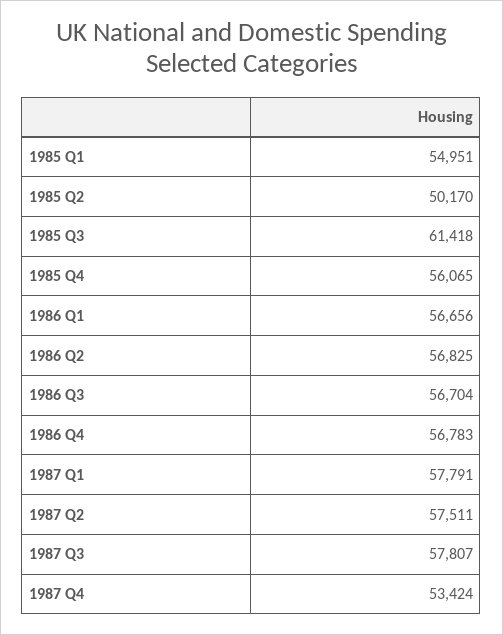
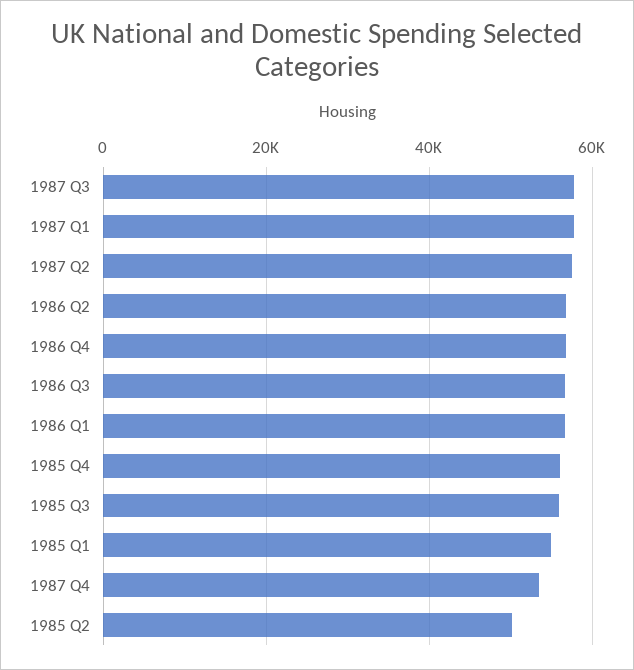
  {
    "1985 Q1": 54951,
    "1985 Q2": 50170,
-   "1985 Q3": 61418,
+   "1985 Q3": 56000,
    "1985 Q4": 56065,
    "1986 Q1": 56656,
    "1986 Q2": 56825,
    "1986 Q3": 56704,
    "1986 Q4": 56783,
    "1987 Q1": 57791,
    "1987 Q2": 57511,
    "1987 Q3": 57807,
    "1987 Q4": 53424
  }

